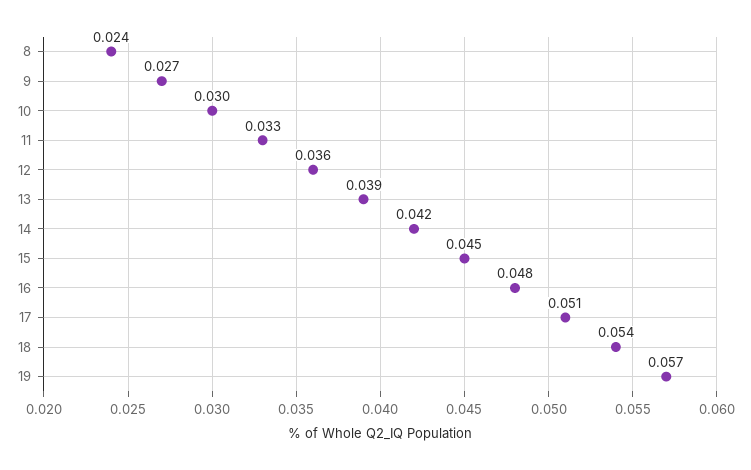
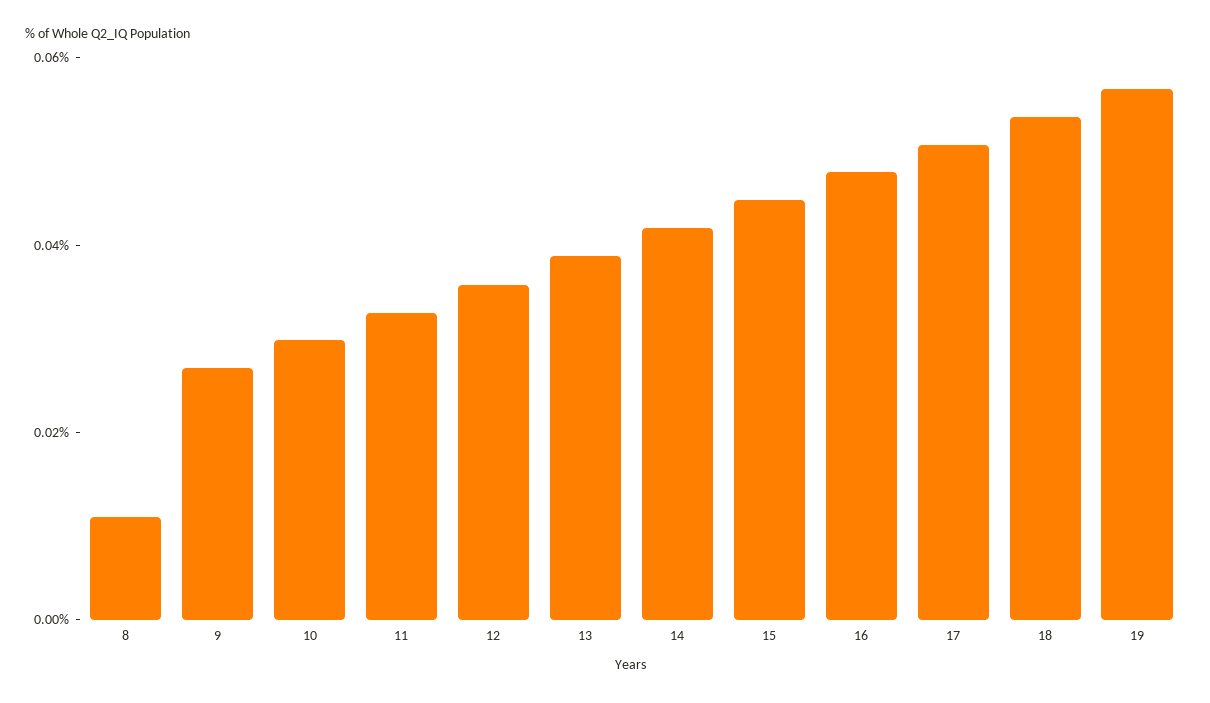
  {
-   "8": 0.024,
+   "8": 0.01,
    "9": 0.027,
    "10": 0.03,
    "11": 0.033,
    "12": 0.036,
    "13": 0.039,
    "14": 0.042,
    "15": 0.045,
    "16": 0.048,
    "17": 0.051,
    "18": 0.054,
    "19": 0.057
  }

